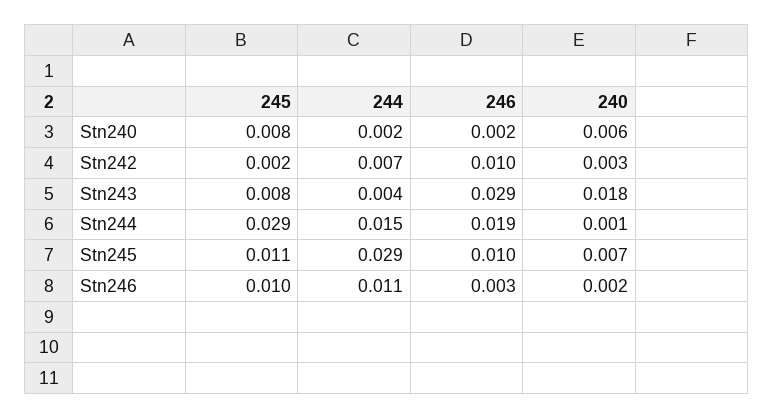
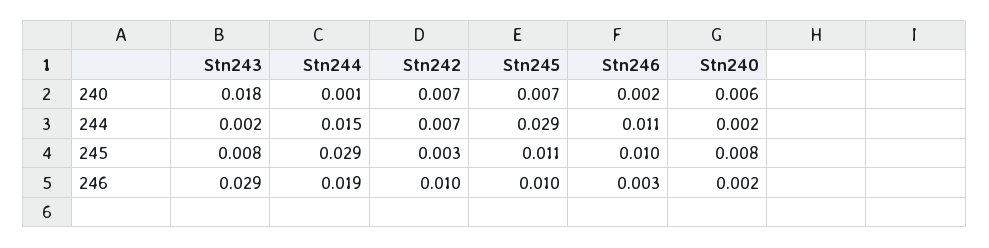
  {
    "245": {
      "Stn240": 0.008,
-     "Stn242": 0.002,
+     "Stn242": 0.003,
      "Stn243": 0.008,
      "Stn244": 0.029,
      "Stn245": 0.011,
      "Stn246": 0.01
    },
    "244": {
      "Stn240": 0.002,
      "Stn242": 0.007,
-     "Stn243": 0.004,
+     "Stn243": 0.002,
      "Stn244": 0.015,
      "Stn245": 0.029,
      "Stn246": 0.011
    },
    "246": {
      "Stn240": 0.002,
      "Stn242": 0.01,
      "Stn243": 0.029,
      "Stn244": 0.019,
      "Stn245": 0.01,
      "Stn246": 0.003
    },
    "240": {
      "Stn240": 0.006,
-     "Stn242": 0.003,
+     "Stn242": 0.007,
      "Stn243": 0.018,
      "Stn244": 0.001,
      "Stn245": 0.007,
      "Stn246": 0.002
    }
  }

